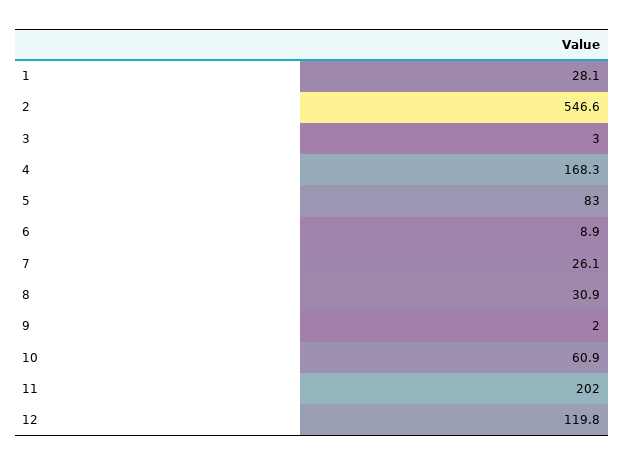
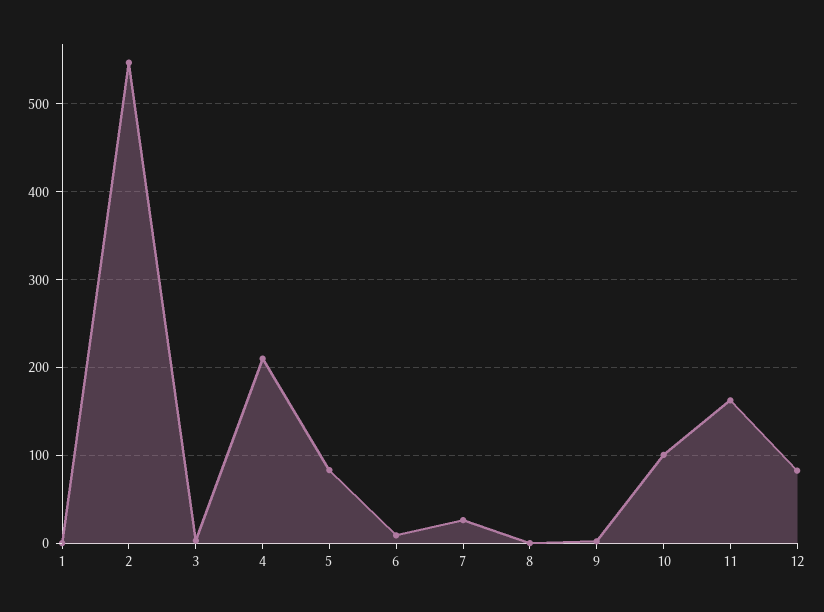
  {
-   "1": 28.1,
+   "1": 0,
    "2": 546.6,
    "3": 3,
-   "4": 168.3,
+   "4": 210,
    "5": 83,
    "6": 8.9,
    "7": 26.1,
-   "8": 30.9,
+   "8": 0,
    "9": 2,
-   "10": 60.9,
+   "10": 100,
-   "11": 202,
+   "11": 160,
-   "12": 119.8
+   "12": 80
  }

